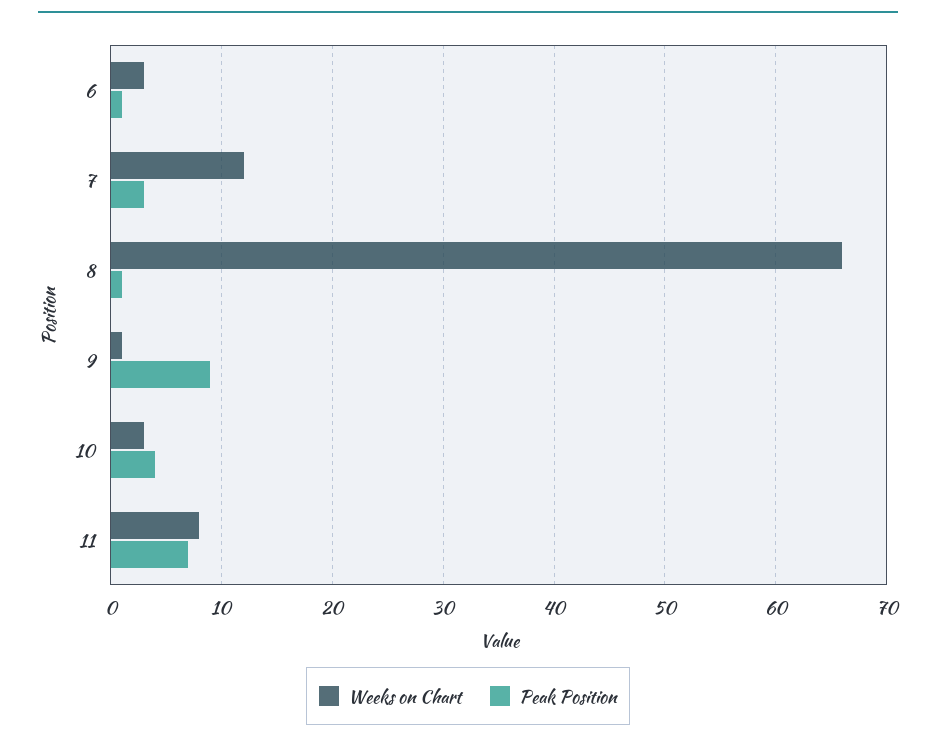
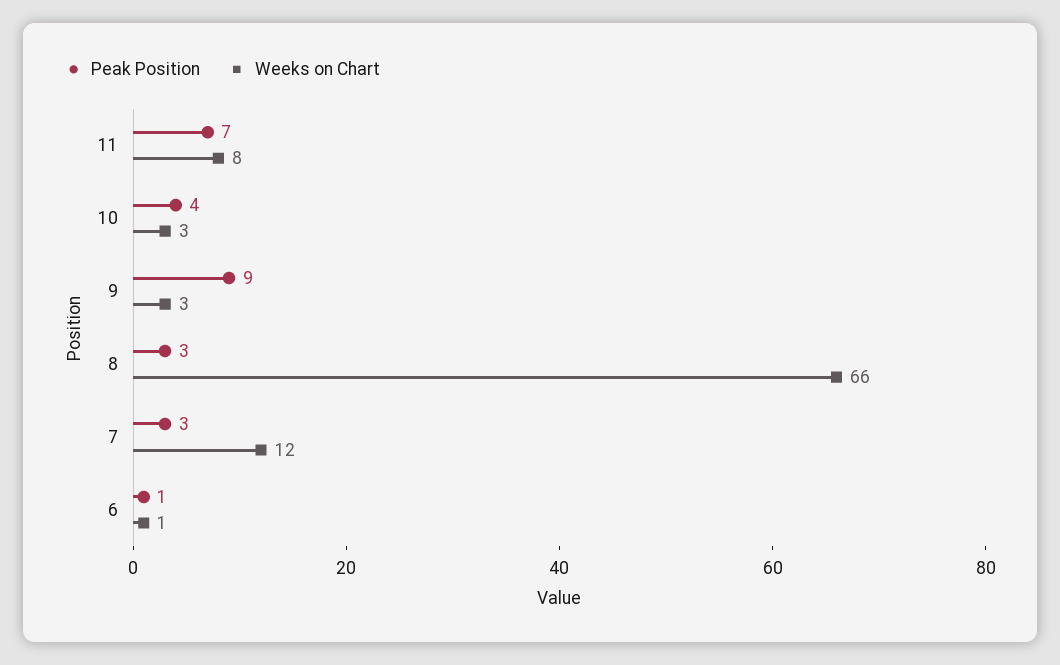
  {
    "Weeks on Chart": {
-     "6": 3,
+     "6": 1,
      "7": 12,
      "8": 66,
-     "9": 1,
+     "9": 3,
      "10": 3,
      "11": 8
    },
    "Peak Position": {
      "6": 1,
      "7": 3,
-     "8": 1,
+     "8": 3,
      "9": 9,
      "10": 4,
      "11": 7
    }
  }

